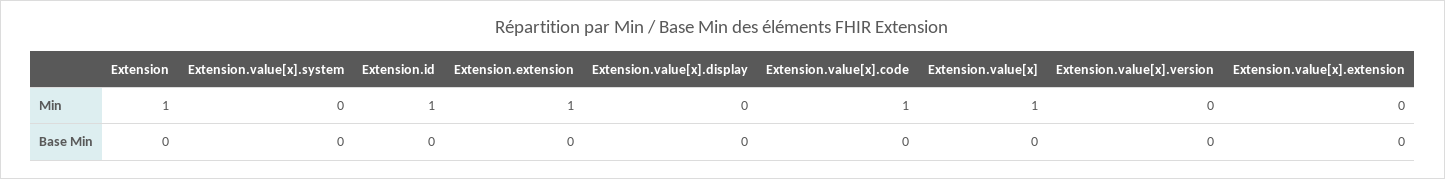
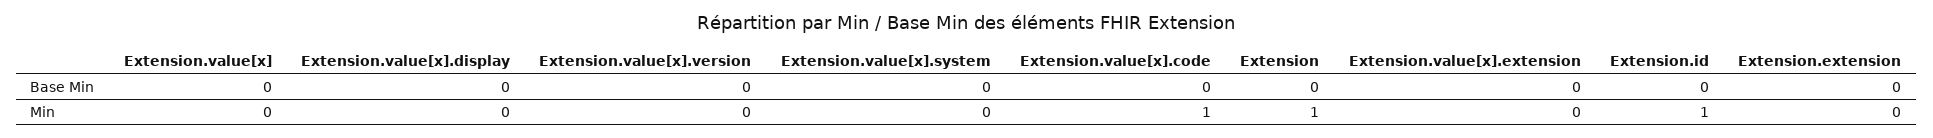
  {
    "Extension": {
      "Min": 1,
      "Base Min": 0
    },
    "Extension.value[x].system": {
      "Min": 0,
      "Base Min": 0
    },
    "Extension.id": {
      "Min": 1,
      "Base Min": 0
    },
    "Extension.extension": {
-     "Min": 1,
+     "Min": 0,
      "Base Min": 0
    },
    "Extension.value[x].display": {
      "Min": 0,
      "Base Min": 0
    },
    "Extension.value[x].code": {
      "Min": 1,
      "Base Min": 0
    },
    "Extension.value[x]": {
-     "Min": 1,
+     "Min": 0,
      "Base Min": 0
    },
    "Extension.value[x].version": {
      "Min": 0,
      "Base Min": 0
    },
    "Extension.value[x].extension": {
      "Min": 0,
      "Base Min": 0
    }
  }

